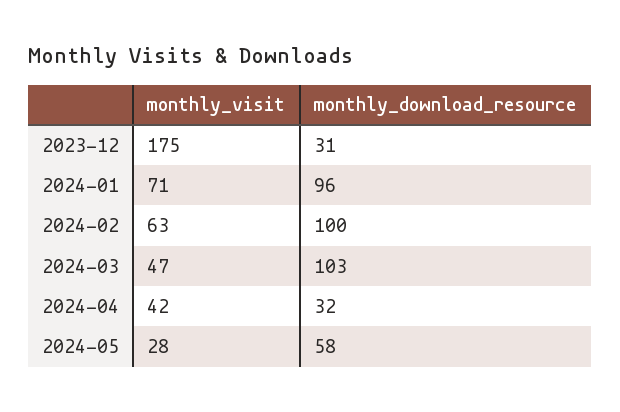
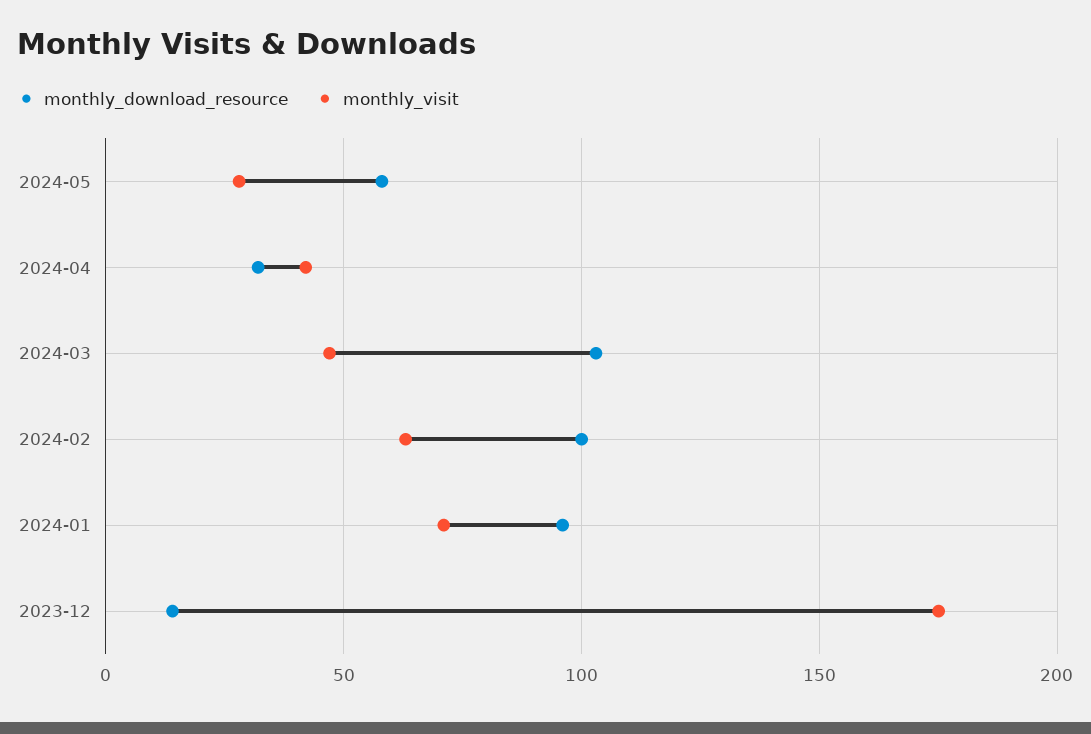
  {
    "monthly_visit": {
      "2023-12": 175,
      "2024-01": 71,
      "2024-02": 63,
      "2024-03": 47,
      "2024-04": 42,
      "2024-05": 28
    },
    "monthly_download_resource": {
-     "2023-12": 31,
+     "2023-12": 15,
      "2024-01": 96,
      "2024-02": 100,
      "2024-03": 103,
      "2024-04": 32,
      "2024-05": 58
    }
  }

